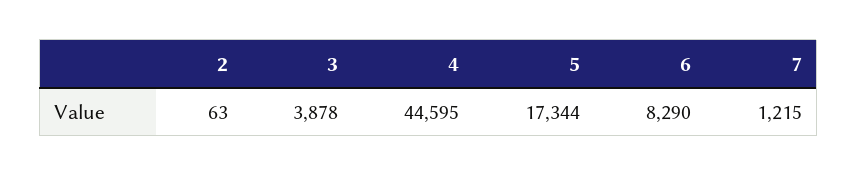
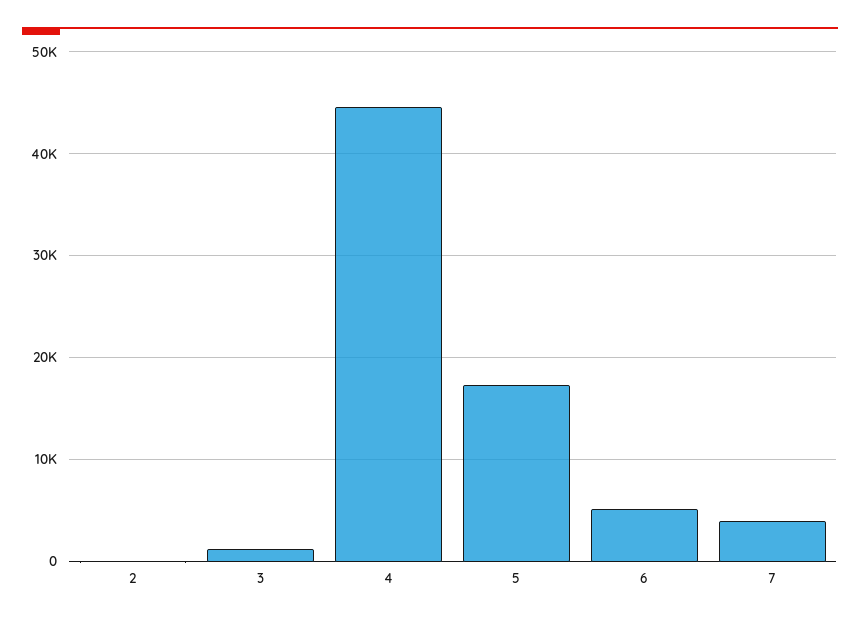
  {
    "2": 63,
-   "3": 3878,
+   "3": 1000,
    "4": 44595,
    "5": 17344,
-   "6": 8290,
+   "6": 5000,
-   "7": 1215
+   "7": 4000
  }

